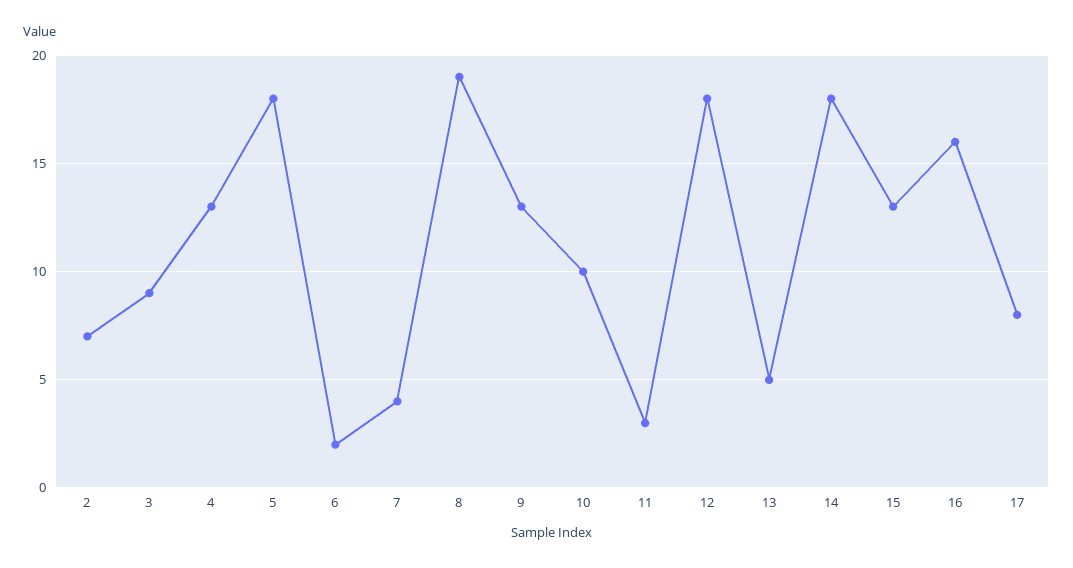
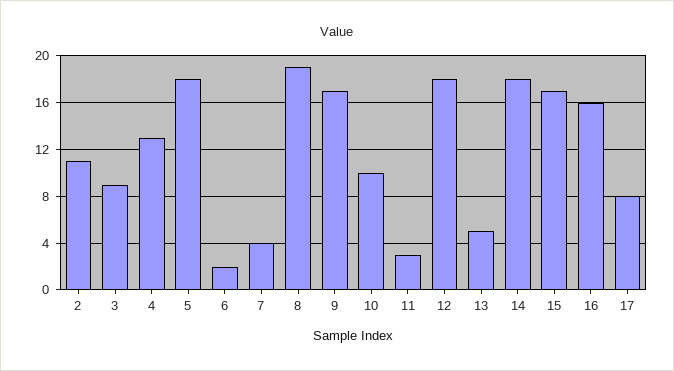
  {
-   "2": 7,
+   "2": 11,
    "3": 9,
    "4": 13,
    "5": 18,
    "6": 2,
    "7": 4,
    "8": 19,
-   "9": 13,
+   "9": 17,
    "10": 10,
    "11": 3,
    "12": 18,
    "13": 5,
    "14": 18,
-   "15": 13,
+   "15": 17,
    "16": 16,
    "17": 8
  }

